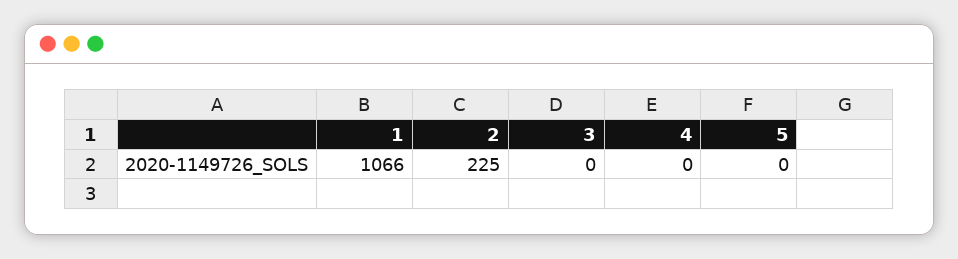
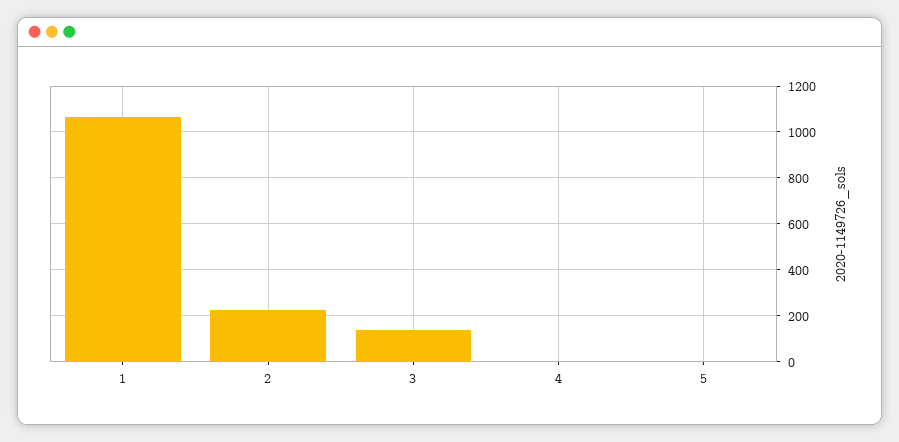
  {
    "1": 1066,
    "2": 225,
-   "3": 0,
+   "3": 150,
    "4": 0,
    "5": 0
  }

